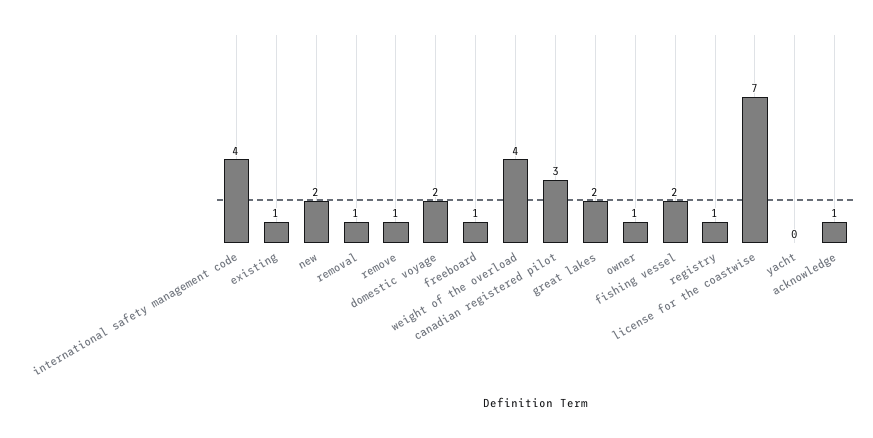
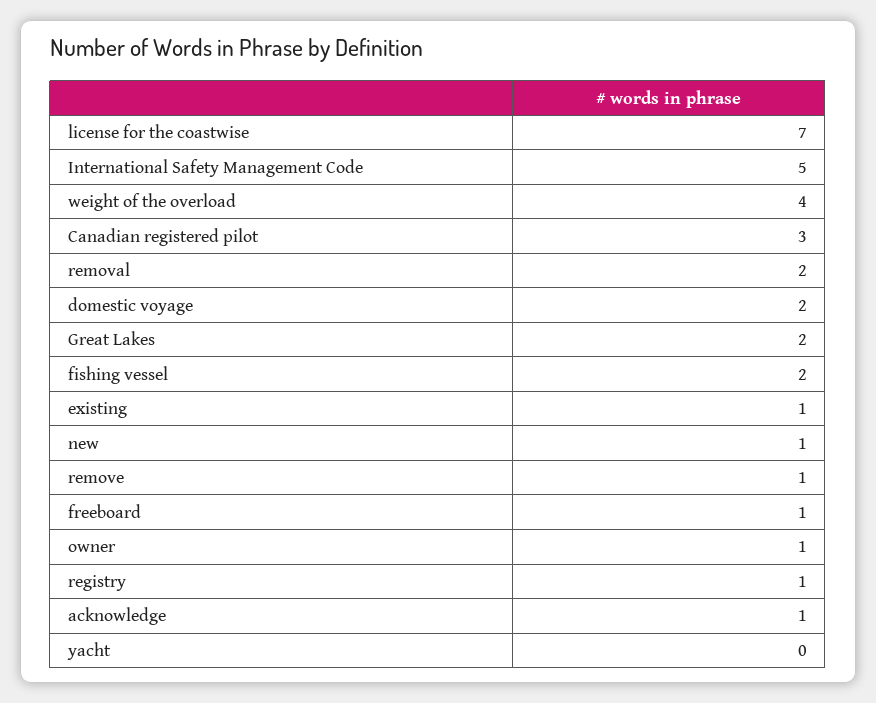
  {
-   "international safety management code": 4,
+   "international safety management code": 5,
    "existing": 1,
-   "new": 2,
+   "new": 1,
-   "removal": 1,
+   "removal": 2,
    "remove": 1,
    "domestic voyage": 2,
    "freeboard": 1,
    "weight of the overload": 4,
    "canadian registered pilot": 3,
    "great lakes": 2,
    "owner": 1,
    "fishing vessel": 2,
    "registry": 1,
    "license for the coastwise": 7,
    "yacht": 0,
    "acknowledge": 1
  }

